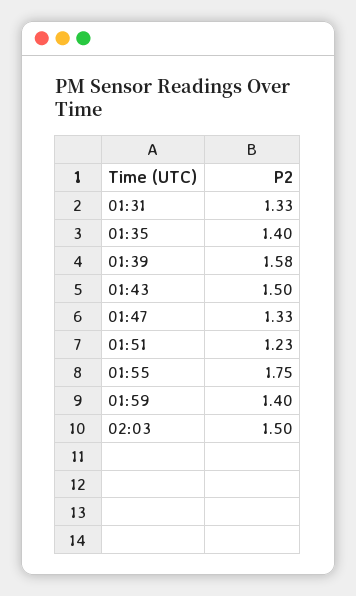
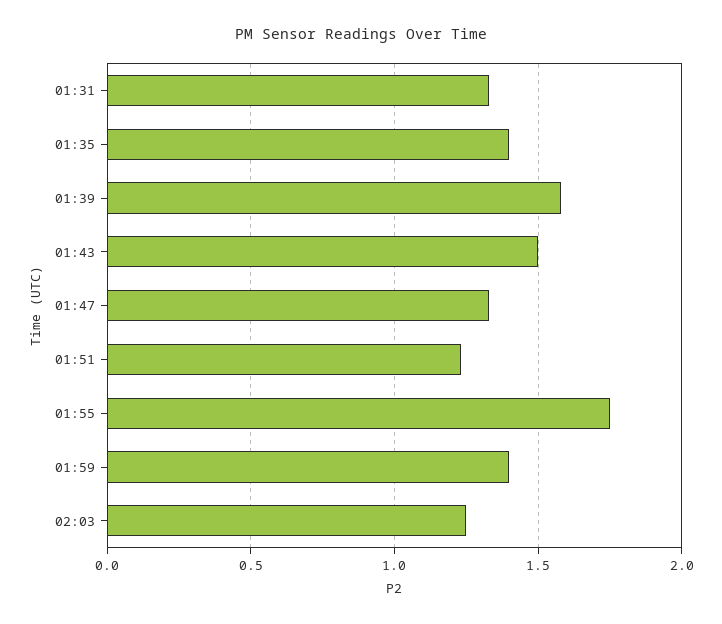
  {
    "01:31": 1.33,
    "01:35": 1.4,
    "01:39": 1.58,
    "01:43": 1.5,
    "01:47": 1.33,
    "01:51": 1.23,
    "01:55": 1.75,
    "01:59": 1.4,
-   "02:03": 1.5
+   "02:03": 1.25
  }

